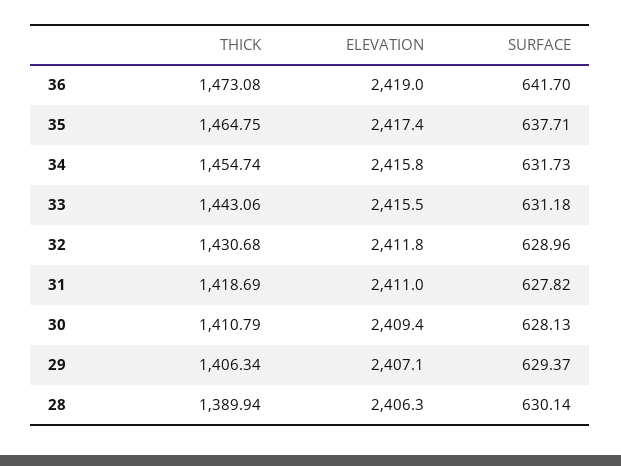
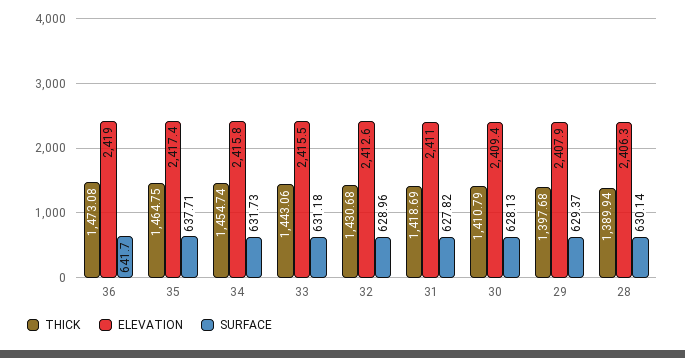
  {
    "THICK": {
      "36": 1473.08,
      "35": 1464.75,
      "34": 1454.74,
      "33": 1443.06,
      "32": 1430.68,
      "31": 1418.69,
      "30": 1410.79,
-     "29": 1406.34,
+     "29": 1397.68,
      "28": 1389.94
    },
    "ELEVATION": {
      "36": 2419,
      "35": 2417.4,
      "34": 2415.8,
      "33": 2415.5,
-     "32": 2411.8,
+     "32": 2412.6,
      "31": 2411,
      "30": 2409.4,
-     "29": 2407.1,
+     "29": 2407.9,
      "28": 2406.3
    },
    "SURFACE": {
      "36": 641.7,
      "35": 637.71,
      "34": 631.73,
      "33": 631.18,
      "32": 628.96,
      "31": 627.82,
      "30": 628.13,
      "29": 629.37,
      "28": 630.14
    }
  }

